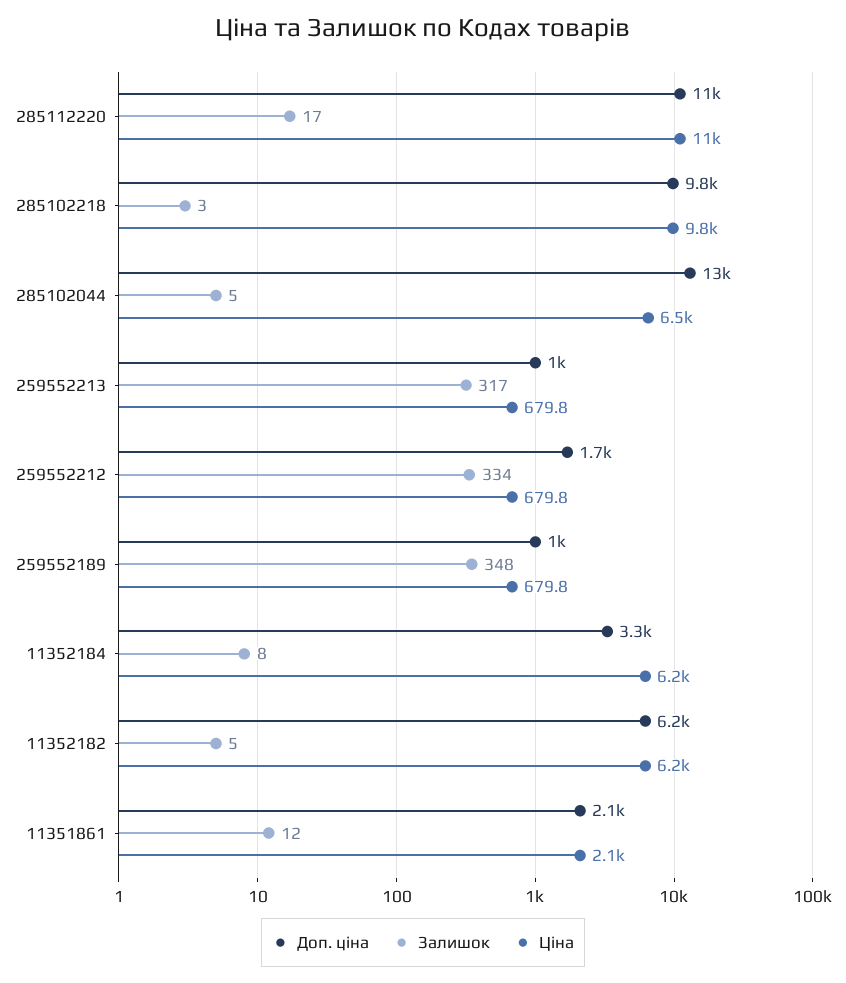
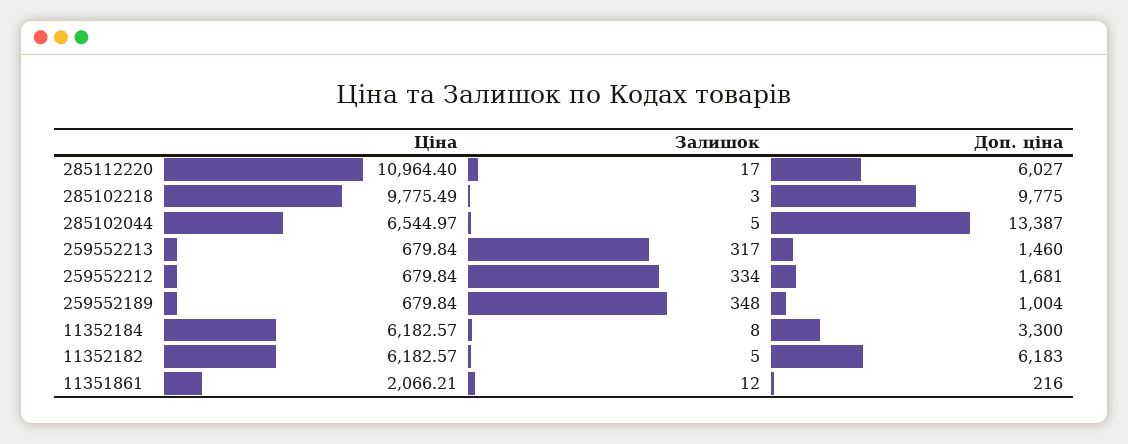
  {
    "Доп. ціна": {
-     "285112220": 11000,
+     "285112220": 6027,
      "285102218": 9775,
      "285102044": 13387,
-     "259552213": 1000,
+     "259552213": 1460,
      "259552212": 1681,
      "259552189": 1004,
      "11352184": 3300,
      "11352182": 6183,
-     "11351861": 2100
+     "11351861": 216
    },
    "Залишок": {
      "285112220": 17,
      "285102218": 3,
      "285102044": 5,
      "259552213": 317,
      "259552212": 334,
      "259552189": 348,
      "11352184": 8,
      "11352182": 5,
      "11351861": 12
    },
    "Ціна": {
      "285112220": 10964.4,
      "285102218": 9775.49,
      "285102044": 6544.97,
      "259552213": 679.84,
      "259552212": 679.84,
      "259552189": 679.84,
      "11352184": 6182.57,
      "11352182": 6182.57,
      "11351861": 2066.21
    }
  }

